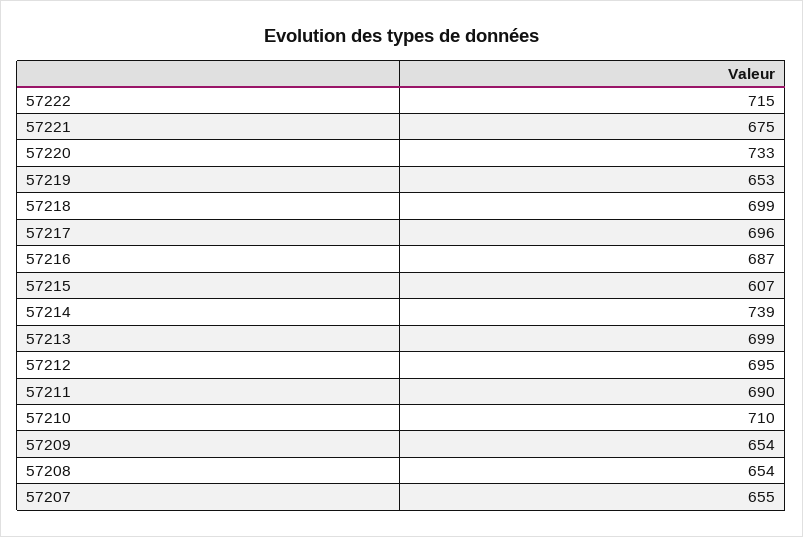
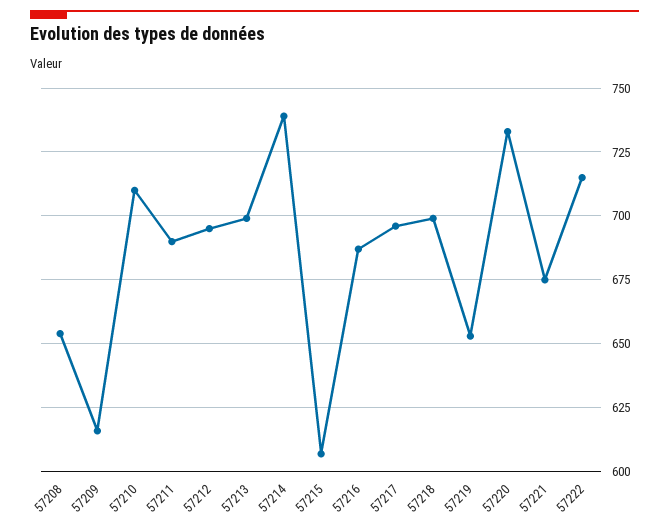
  {
    "57222": 715,
    "57221": 675,
    "57220": 733,
    "57219": 653,
    "57218": 699,
    "57217": 696,
    "57216": 687,
    "57215": 607,
    "57214": 739,
    "57213": 699,
    "57212": 695,
    "57211": 690,
    "57210": 710,
-   "57209": 654,
+   "57209": 615,
-   "57208": 654,
+   "57208": 654
-   "57207": 655
  }

